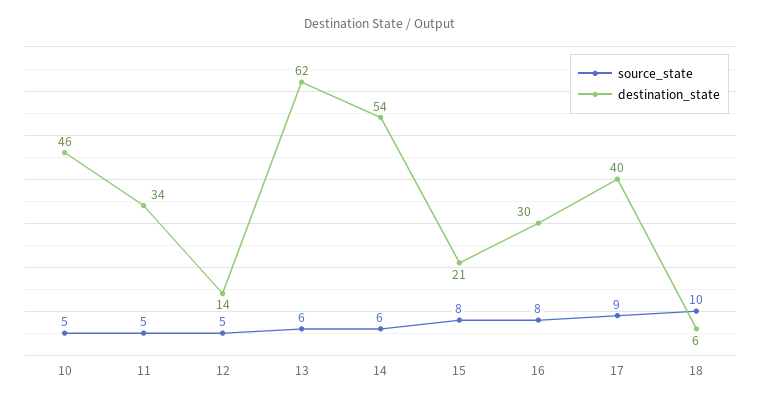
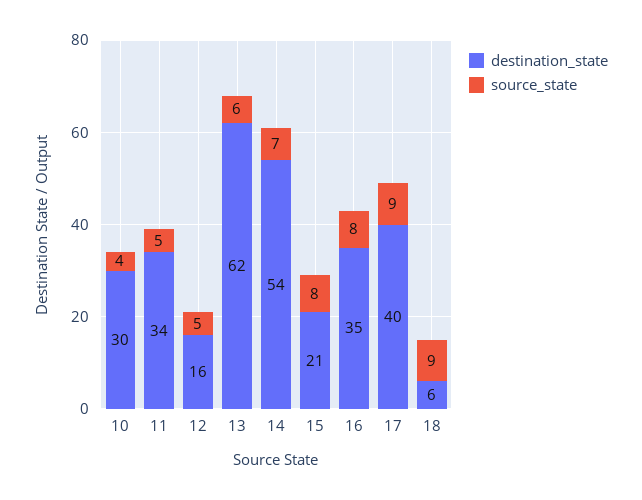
  {
    "source_state": {
-     "10": 5,
+     "10": 4,
      "11": 5,
      "12": 5,
      "13": 6,
-     "14": 6,
+     "14": 7,
      "15": 8,
      "16": 8,
      "17": 9,
-     "18": 10
+     "18": 9
    },
    "destination_state": {
-     "10": 46,
+     "10": 30,
      "11": 34,
-     "12": 14,
+     "12": 16,
      "13": 62,
      "14": 54,
      "15": 21,
-     "16": 30,
+     "16": 35,
      "17": 40,
      "18": 6
    }
  }

